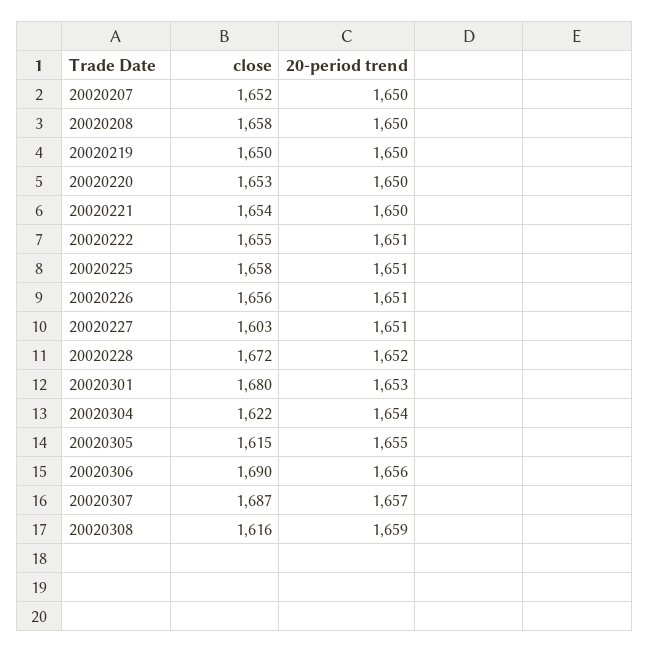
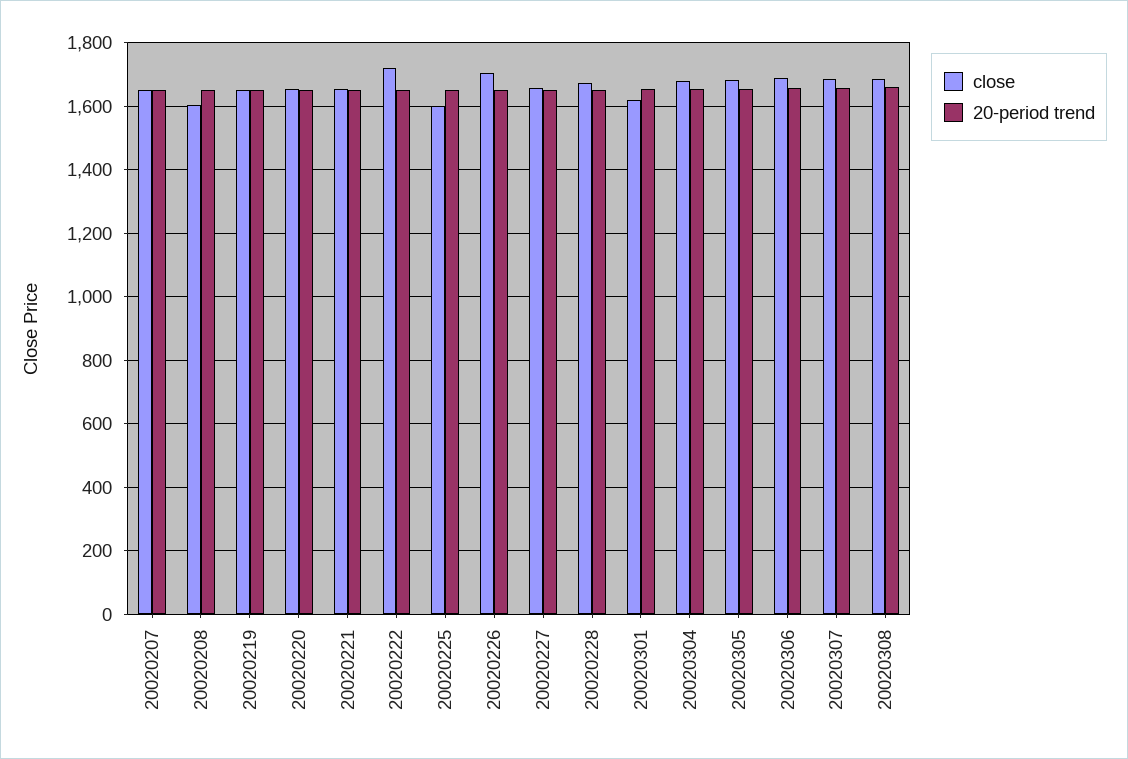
  {
    "close": {
      "20020207": 1652,
-     "20020208": 1658,
+     "20020208": 1600,
      "20020219": 1650,
      "20020220": 1653,
      "20020221": 1654,
-     "20020222": 1655,
+     "20020222": 1720,
-     "20020225": 1658,
+     "20020225": 1600,
-     "20020226": 1656,
+     "20020226": 1700,
-     "20020227": 1603,
+     "20020227": 1660,
      "20020228": 1672,
-     "20020301": 1680,
+     "20020301": 1620,
-     "20020304": 1622,
+     "20020304": 1680,
-     "20020305": 1615,
+     "20020305": 1680,
      "20020306": 1690,
      "20020307": 1687,
-     "20020308": 1616
+     "20020308": 1680
    },
    "20-period trend": {
      "20020207": 1650,
      "20020208": 1650,
      "20020219": 1650,
      "20020220": 1650,
      "20020221": 1650,
      "20020222": 1651,
      "20020225": 1651,
      "20020226": 1651,
      "20020227": 1651,
      "20020228": 1652,
      "20020301": 1653,
      "20020304": 1654,
      "20020305": 1655,
      "20020306": 1656,
      "20020307": 1657,
      "20020308": 1659
    }
  }

